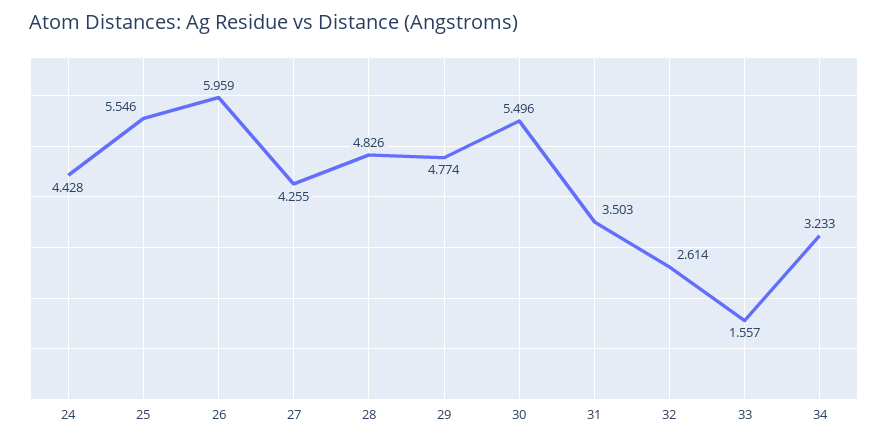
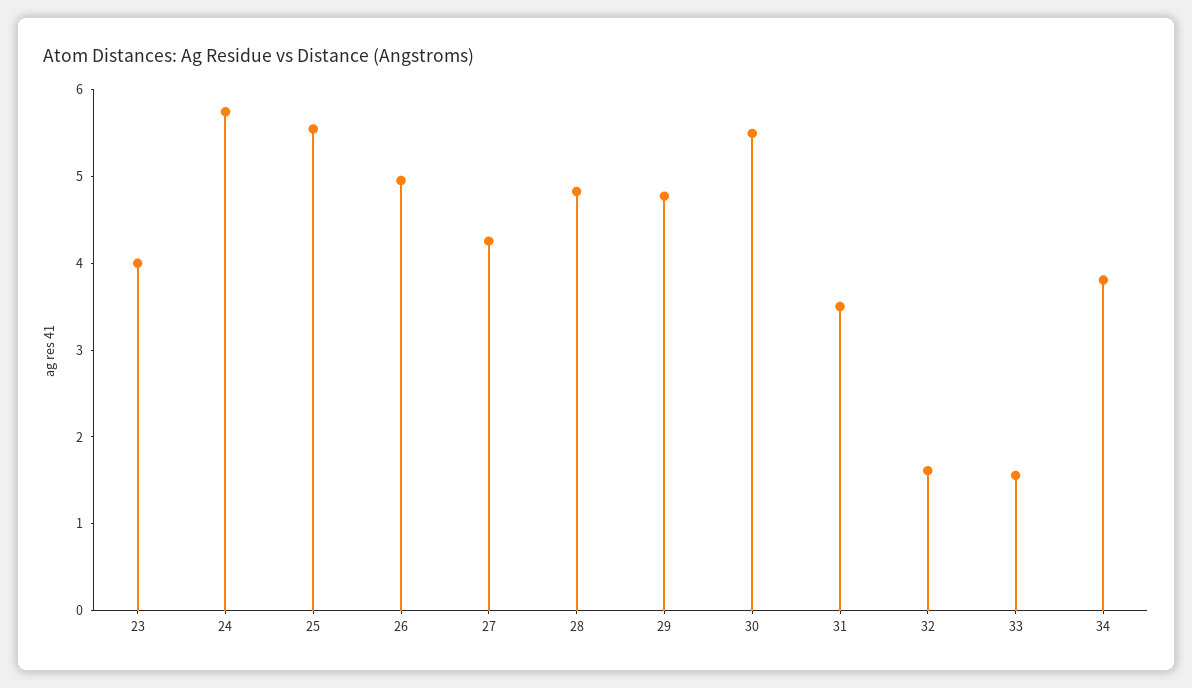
  {
-   "24": 4.428,
+   "24": 5.8,
    "25": 5.546,
-   "26": 5.959,
+   "26": 5,
    "27": 4.255,
    "28": 4.826,
    "29": 4.774,
    "30": 5.496,
    "31": 3.503,
-   "32": 2.614,
+   "32": 1.6,
    "33": 1.557,
-   "34": 3.233
+   "34": 3.8,
+   "23": 4
  }

